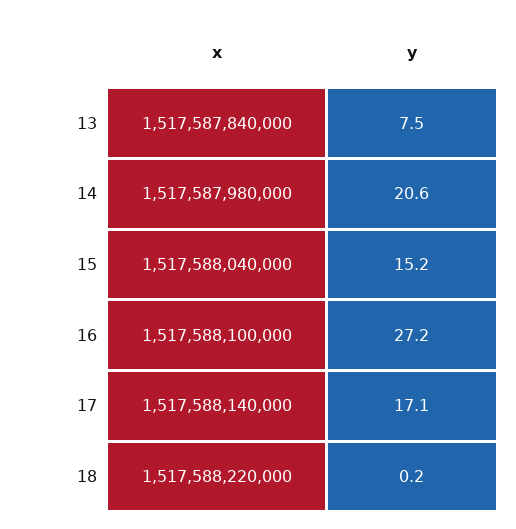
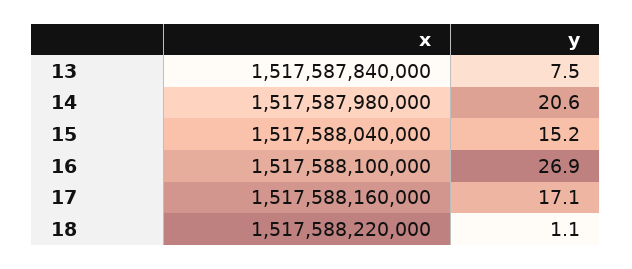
  {
    "x": {
      "13": 1517587840000,
      "14": 1517587980000,
      "15": 1517588040000,
      "16": 1517588100000,
-     "17": 1517588140000,
+     "17": 1517588160000,
      "18": 1517588220000
    },
    "y": {
      "13": 7.5,
      "14": 20.6,
      "15": 15.2,
-     "16": 27.2,
+     "16": 26.9,
      "17": 17.1,
-     "18": 0.2
+     "18": 1.1
    }
  }

